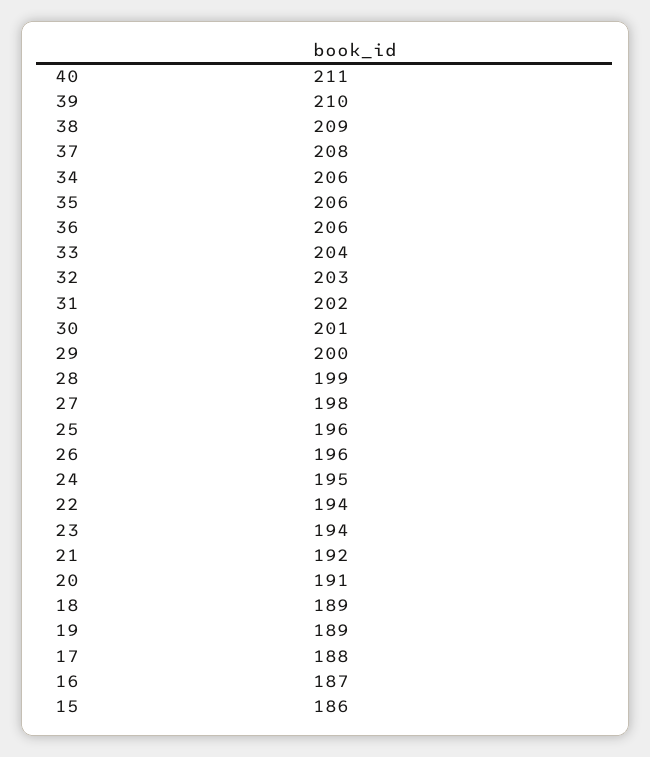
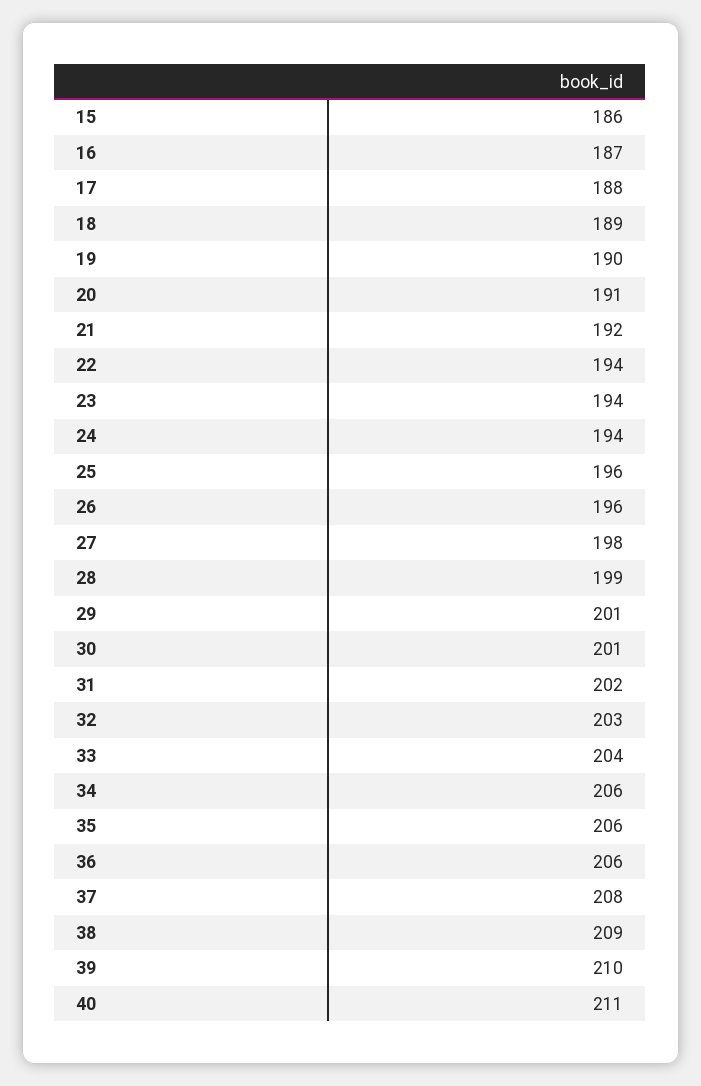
  {
    "40": 211,
    "39": 210,
    "38": 209,
    "37": 208,
    "34": 206,
    "35": 206,
    "36": 206,
    "33": 204,
    "32": 203,
    "31": 202,
    "30": 201,
-   "29": 200,
+   "29": 201,
    "28": 199,
    "27": 198,
    "25": 196,
    "26": 196,
-   "24": 195,
+   "24": 194,
    "22": 194,
    "23": 194,
    "21": 192,
    "20": 191,
    "18": 189,
-   "19": 189,
+   "19": 190,
    "17": 188,
    "16": 187,
    "15": 186
  }

